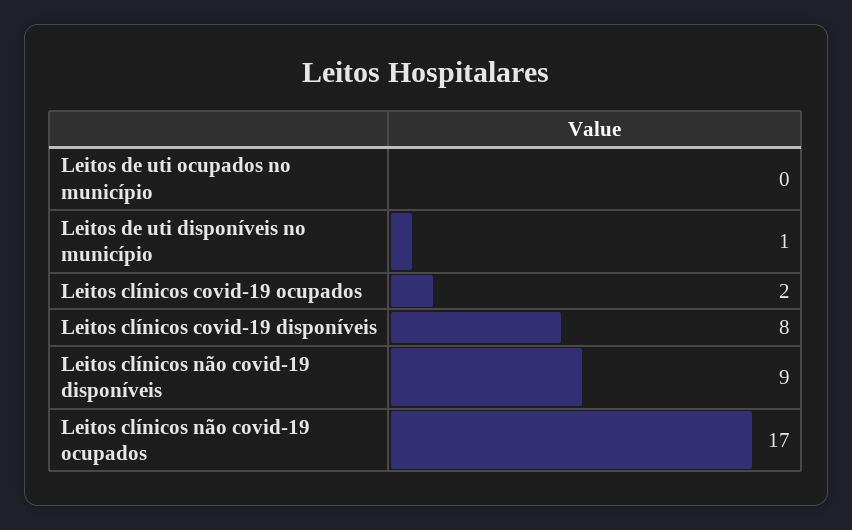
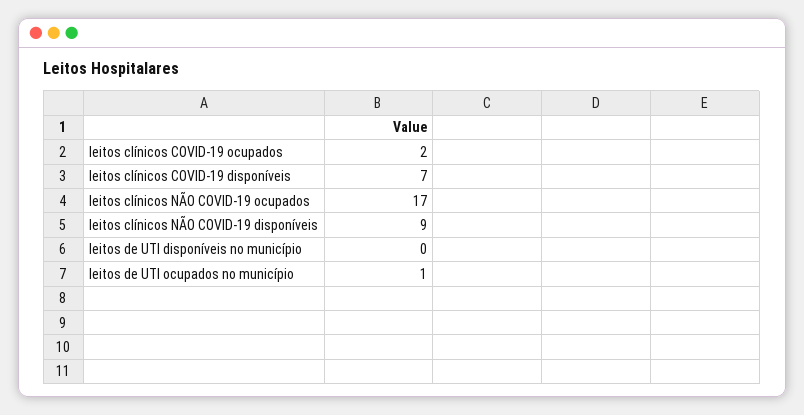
  {
-   "Leitos de uti ocupados no município": 0,
+   "Leitos de uti ocupados no município": 1,
-   "Leitos de uti disponíveis no município": 1,
+   "Leitos de uti disponíveis no município": 0,
    "Leitos clínicos covid-19 ocupados": 2,
-   "Leitos clínicos covid-19 disponíveis": 8,
+   "Leitos clínicos covid-19 disponíveis": 7,
    "Leitos clínicos não covid-19 disponíveis": 9,
    "Leitos clínicos não covid-19 ocupados": 17
  }

